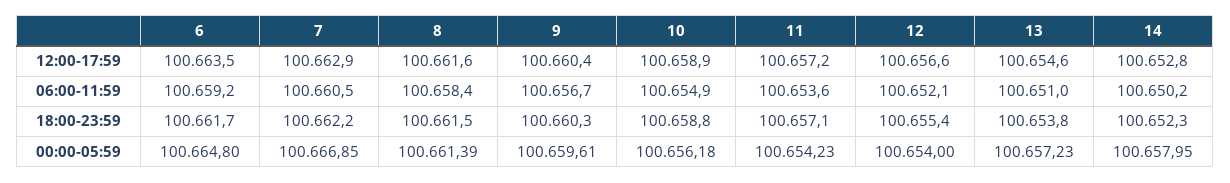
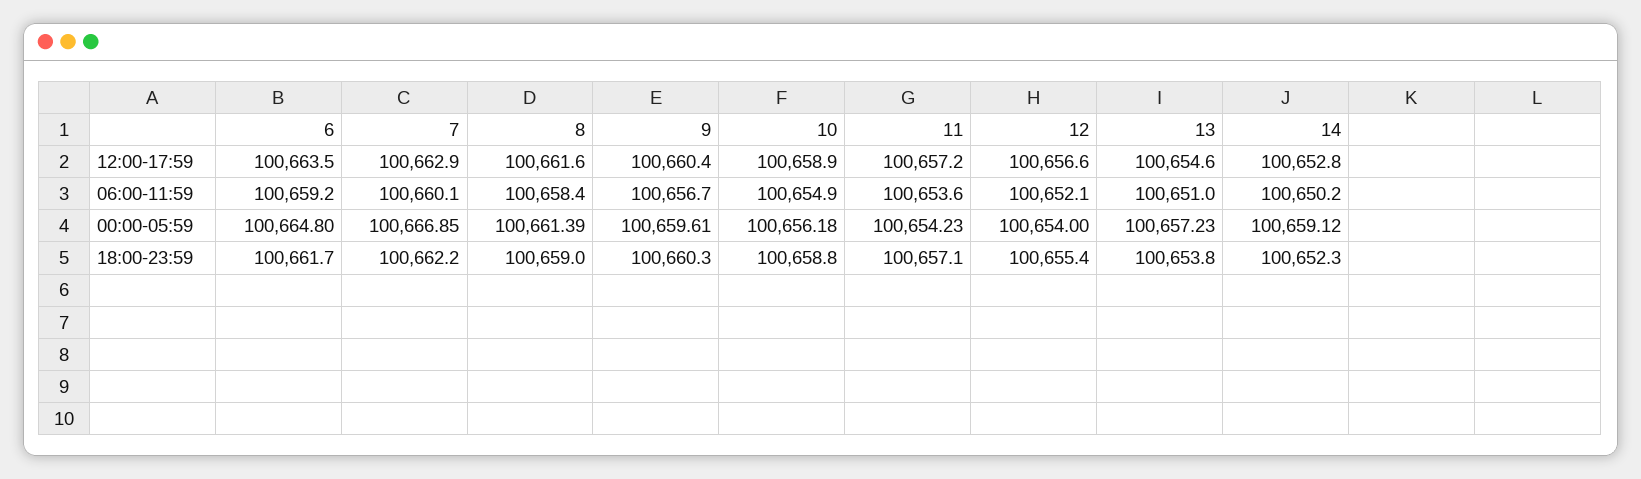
  {
    "6": {
      "12:00-17:59": 100663.5,
      "06:00-11:59": 100659.2,
      "18:00-23:59": 100661.7,
      "00:00-05:59": 100664.8
    },
    "7": {
      "12:00-17:59": 100662.9,
-     "06:00-11:59": 100660.5,
+     "06:00-11:59": 100660.1,
      "18:00-23:59": 100662.2,
      "00:00-05:59": 100666.85
    },
    "8": {
      "12:00-17:59": 100661.6,
      "06:00-11:59": 100658.4,
-     "18:00-23:59": 100661.5,
+     "18:00-23:59": 100659,
      "00:00-05:59": 100661.39
    },
    "9": {
      "12:00-17:59": 100660.4,
      "06:00-11:59": 100656.7,
      "18:00-23:59": 100660.3,
      "00:00-05:59": 100659.61
    },
    "10": {
      "12:00-17:59": 100658.9,
      "06:00-11:59": 100654.9,
      "18:00-23:59": 100658.8,
      "00:00-05:59": 100656.18
    },
    "11": {
      "12:00-17:59": 100657.2,
      "06:00-11:59": 100653.6,
      "18:00-23:59": 100657.1,
      "00:00-05:59": 100654.23
    },
    "12": {
      "12:00-17:59": 100656.6,
      "06:00-11:59": 100652.1,
      "18:00-23:59": 100655.4,
      "00:00-05:59": 100654
    },
    "13": {
      "12:00-17:59": 100654.6,
      "06:00-11:59": 100651,
      "18:00-23:59": 100653.8,
      "00:00-05:59": 100657.23
    },
    "14": {
      "12:00-17:59": 100652.8,
      "06:00-11:59": 100650.2,
      "18:00-23:59": 100652.3,
-     "00:00-05:59": 100657.95
+     "00:00-05:59": 100659.12
    }
  }

